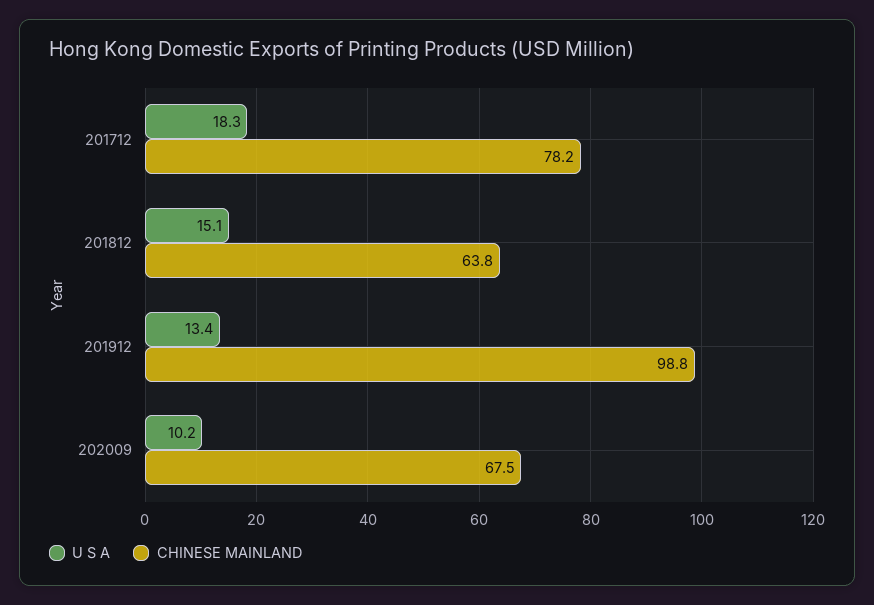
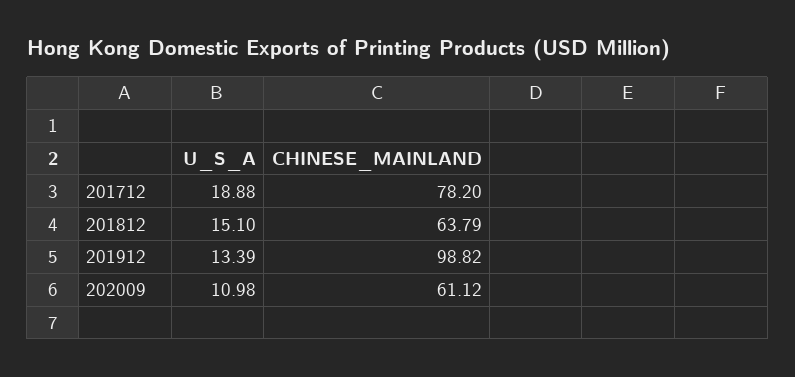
  {
    "U S A": {
-     "201712": 18.3,
+     "201712": 18.88,
      "201812": 15.1,
      "201912": 13.39,
-     "202009": 10.2
+     "202009": 10.98
    },
    "CHINESE MAINLAND": {
      "201712": 78.2,
      "201812": 63.79,
      "201912": 98.82,
-     "202009": 67.5
+     "202009": 61.12
    }
  }

